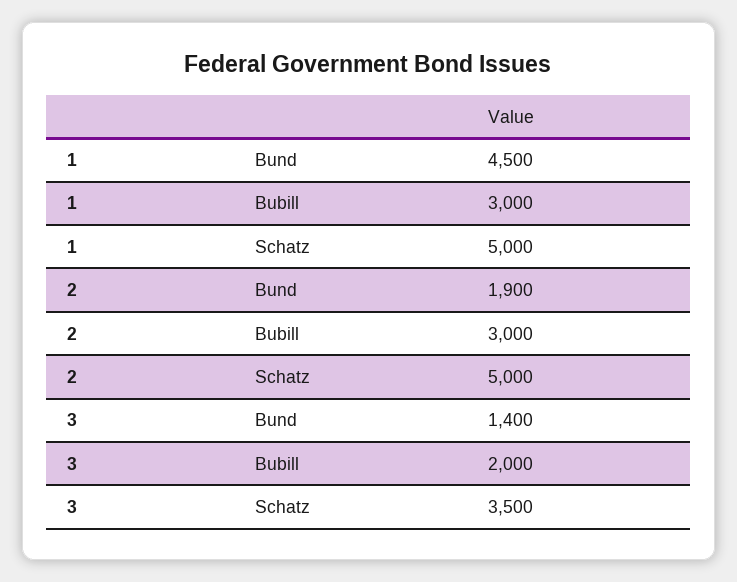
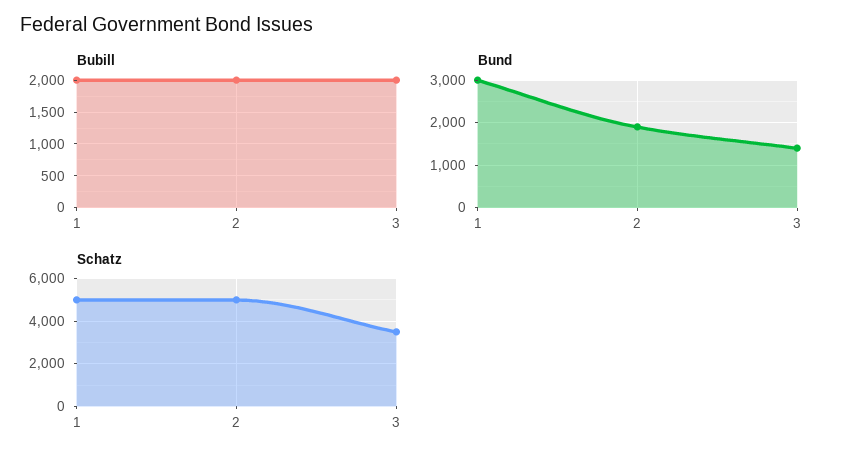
  {
    "Bund": {
-     "1": 4500,
+     "1": 3000,
      "2": 1900,
      "3": 1400
    },
    "Bubill": {
-     "1": 3000,
+     "1": 2000,
-     "2": 3000,
+     "2": 2000,
      "3": 2000
    },
    "Schatz": {
      "1": 5000,
      "2": 5000,
      "3": 3500
    }
  }

